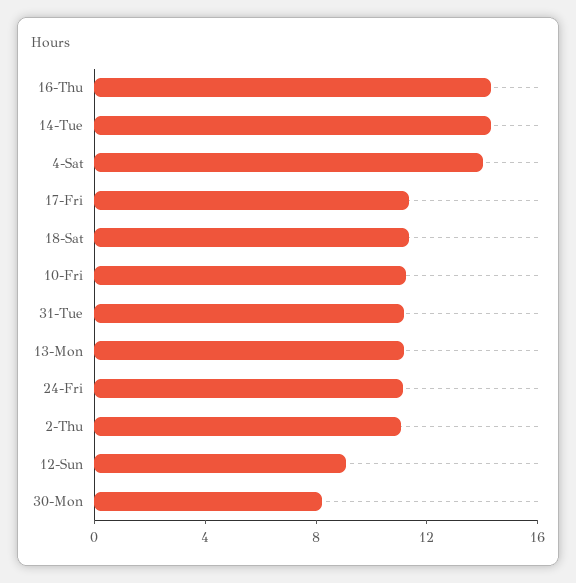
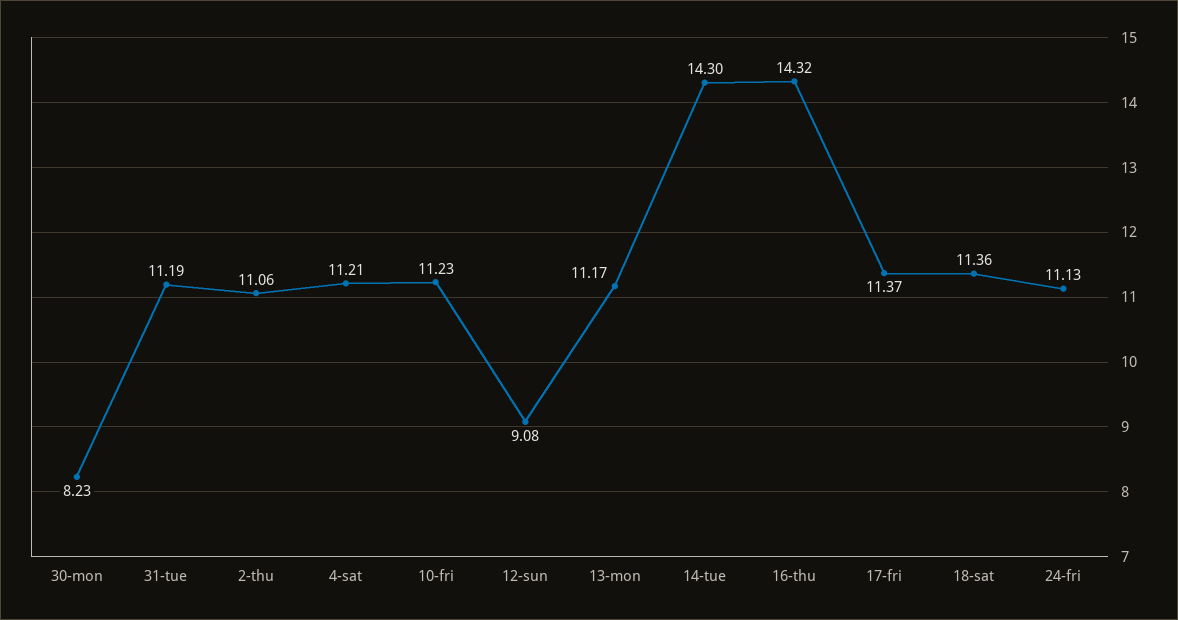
  {
    "16-Thu": 14.32,
    "14-Tue": 14.3,
-   "4-Sat": 14,
+   "4-Sat": 11.21,
    "17-Fri": 11.37,
    "18-Sat": 11.36,
    "10-Fri": 11.23,
    "31-Tue": 11.19,
    "13-Mon": 11.17,
    "24-Fri": 11.13,
    "2-Thu": 11.06,
    "12-Sun": 9.08,
    "30-Mon": 8.23
  }

